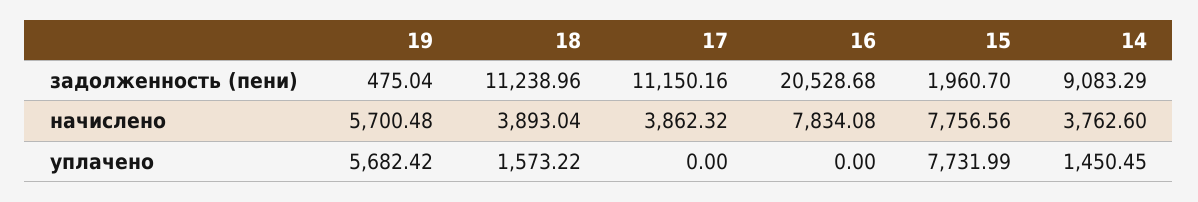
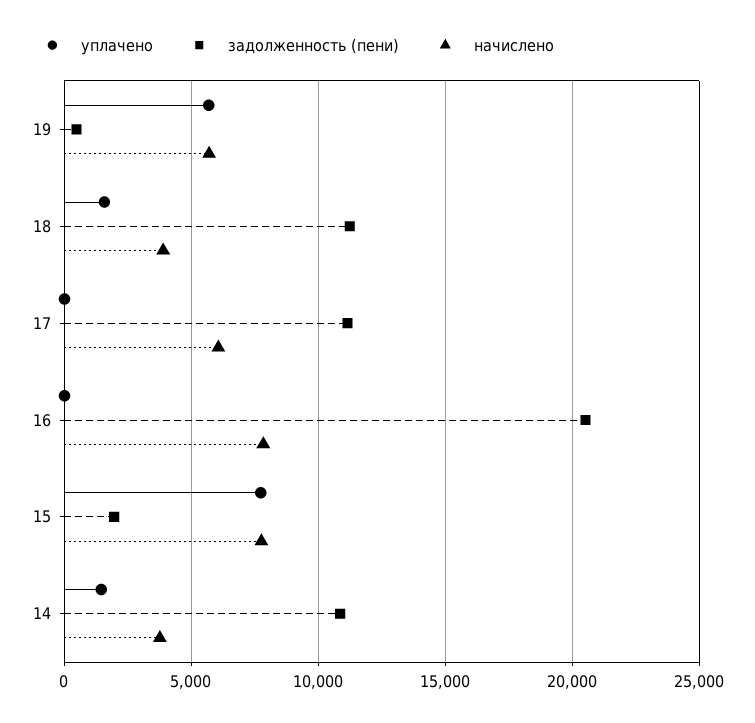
  {
    "задолженность (пени)": {
      "19": 475.04,
      "18": 11238.96,
      "17": 11150.16,
      "16": 20528.68,
      "15": 1960.7,
-     "14": 9083.29
+     "14": 11000
    },
    "начислено": {
      "19": 5700.48,
      "18": 3893.04,
-     "17": 3862.32,
+     "17": 6000,
      "16": 7834.08,
      "15": 7756.56,
      "14": 3762.6
    },
    "уплачено": {
      "19": 5682.42,
      "18": 1573.22,
      "17": 0,
      "16": 0,
      "15": 7731.99,
      "14": 1450.45
    }
  }

